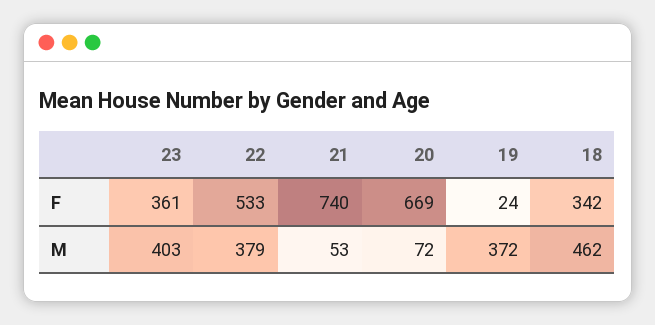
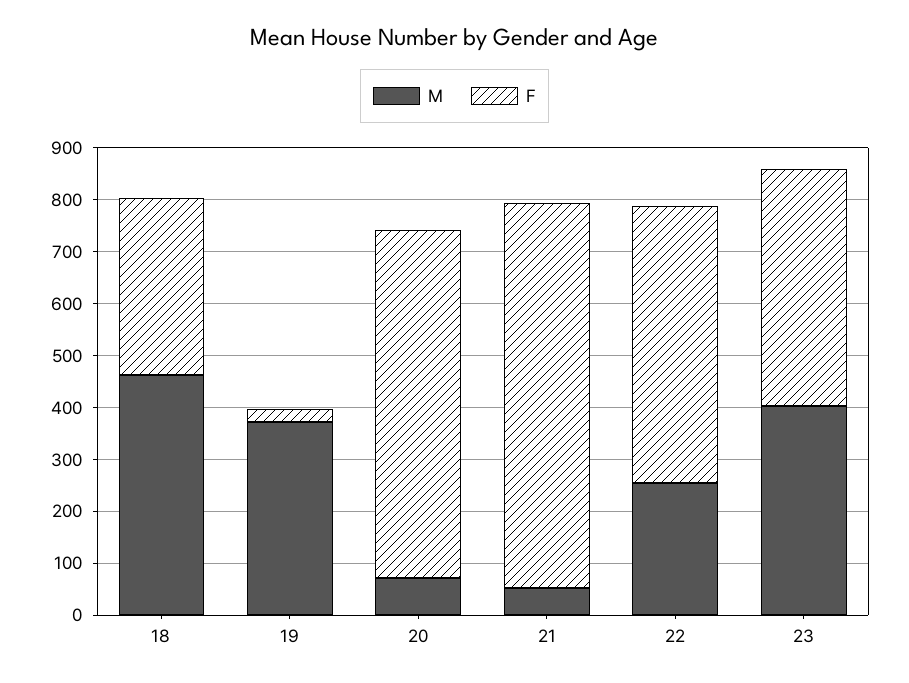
  {
    "F": {
-     "23": 361,
+     "23": 460,
      "22": 533,
      "21": 740,
      "20": 669,
      "19": 24,
      "18": 342
    },
    "M": {
      "23": 403,
-     "22": 379,
+     "22": 260,
      "21": 53,
      "20": 72,
      "19": 372,
      "18": 462
    }
  }

